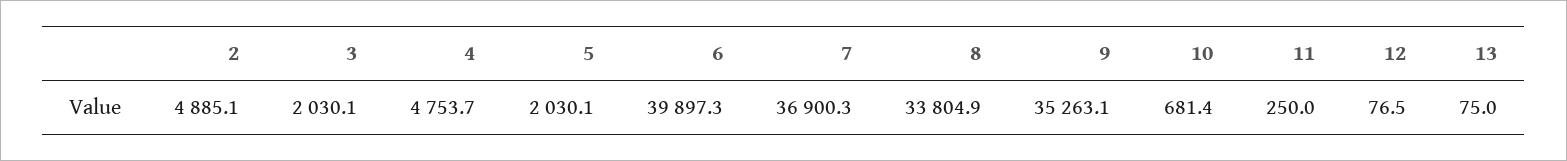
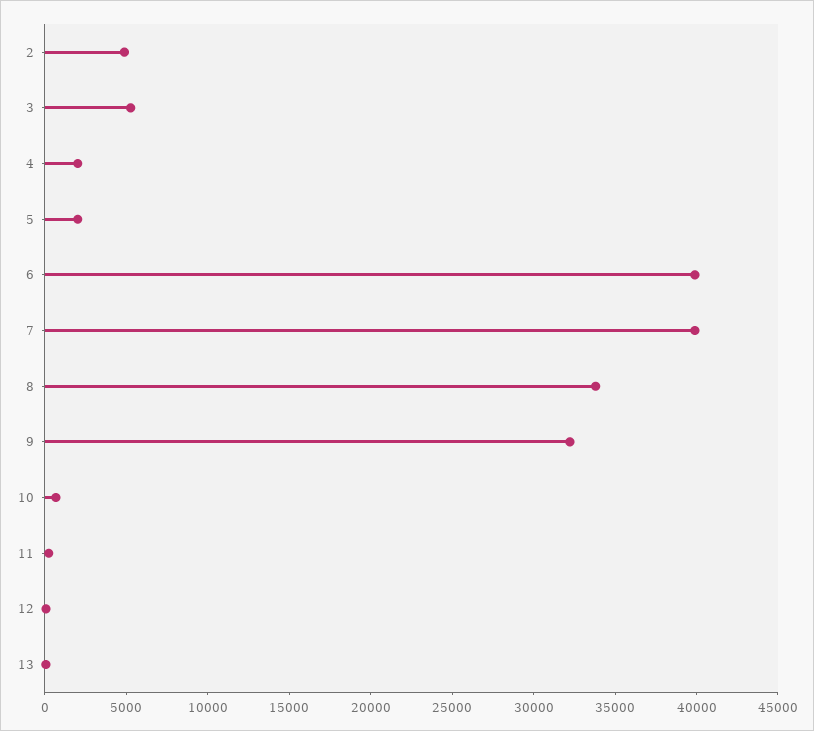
  {
    "2": 4885.1,
-   "3": 2030.1,
+   "3": 5000,
-   "4": 4753.7,
+   "4": 2000,
    "5": 2030.1,
    "6": 39897.3,
-   "7": 36900.3,
+   "7": 40000,
    "8": 33804.9,
-   "9": 35263.1,
+   "9": 32000,
    "10": 681.4,
    "11": 250,
    "12": 76.5,
    "13": 75
  }

